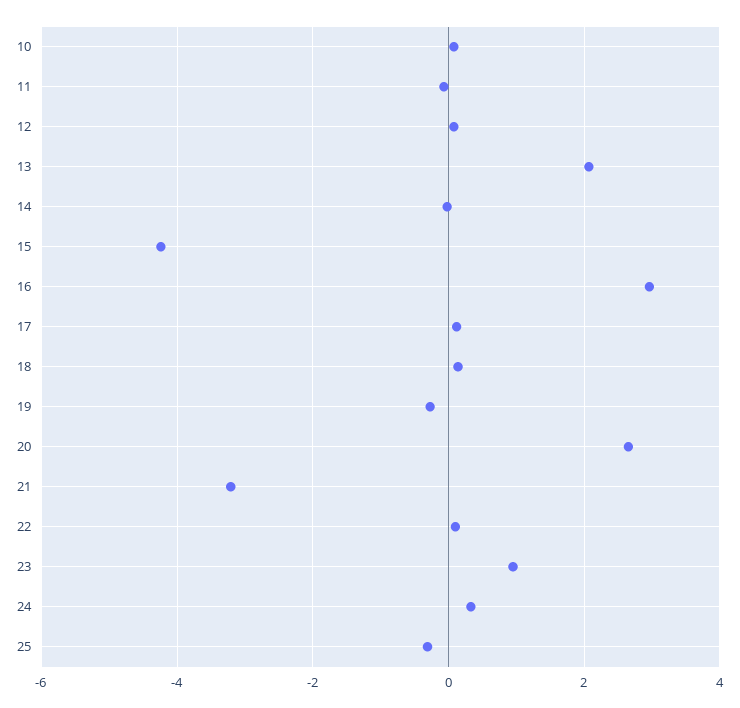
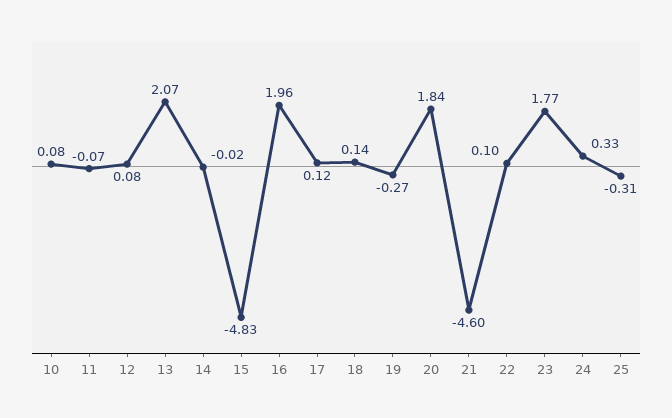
  {
    "10": 0.08,
    "11": -0.07,
    "12": 0.08,
    "13": 2.07,
    "14": -0.02,
-   "15": -4.2,
+   "15": -4.83,
-   "16": 3,
+   "16": 1.96,
    "17": 0.12,
    "18": 0.14,
    "19": -0.27,
-   "20": 2.6,
+   "20": 1.84,
-   "21": -3.2,
+   "21": -4.6,
    "22": 0.1,
-   "23": 1,
+   "23": 1.77,
    "24": 0.33,
    "25": -0.31
  }

